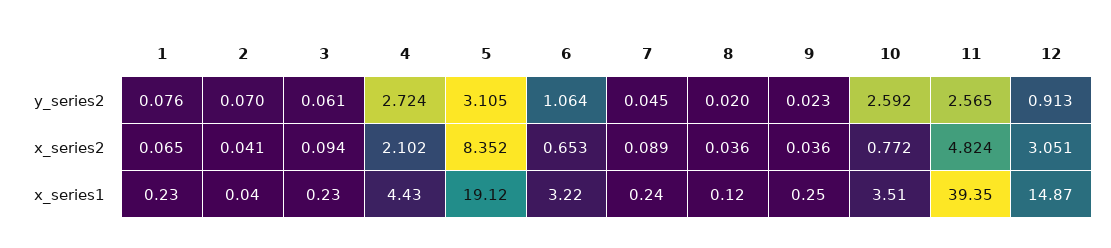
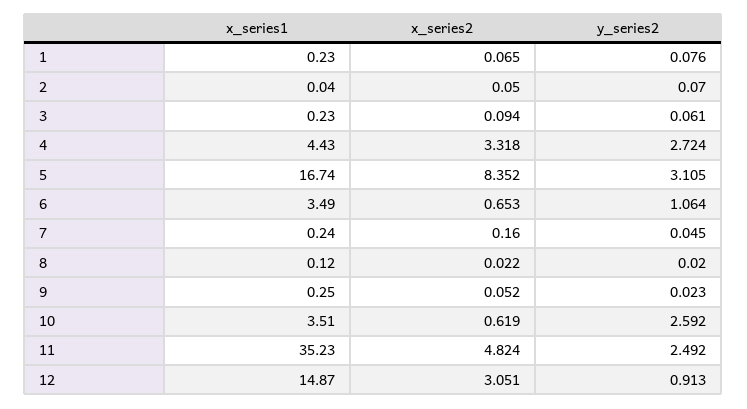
  {
    "1": {
      "y_series2": 0.076,
      "x_series2": 0.065,
      "x_series1": 0.23
    },
    "2": {
      "y_series2": 0.07,
-     "x_series2": 0.041,
+     "x_series2": 0.05,
      "x_series1": 0.04
    },
    "3": {
      "y_series2": 0.061,
      "x_series2": 0.094,
      "x_series1": 0.23
    },
    "4": {
      "y_series2": 2.724,
-     "x_series2": 2.102,
+     "x_series2": 3.318,
      "x_series1": 4.43
    },
    "5": {
      "y_series2": 3.105,
      "x_series2": 8.352,
-     "x_series1": 19.12
+     "x_series1": 16.74
    },
    "6": {
      "y_series2": 1.064,
      "x_series2": 0.653,
-     "x_series1": 3.22
+     "x_series1": 3.49
    },
    "7": {
      "y_series2": 0.045,
-     "x_series2": 0.089,
+     "x_series2": 0.16,
      "x_series1": 0.24
    },
    "8": {
      "y_series2": 0.02,
-     "x_series2": 0.036,
+     "x_series2": 0.022,
      "x_series1": 0.12
    },
    "9": {
      "y_series2": 0.023,
-     "x_series2": 0.036,
+     "x_series2": 0.052,
      "x_series1": 0.25
    },
    "10": {
      "y_series2": 2.592,
-     "x_series2": 0.772,
+     "x_series2": 0.619,
      "x_series1": 3.51
    },
    "11": {
-     "y_series2": 2.565,
+     "y_series2": 2.492,
      "x_series2": 4.824,
-     "x_series1": 39.35
+     "x_series1": 35.23
    },
    "12": {
      "y_series2": 0.913,
      "x_series2": 3.051,
      "x_series1": 14.87
    }
  }

